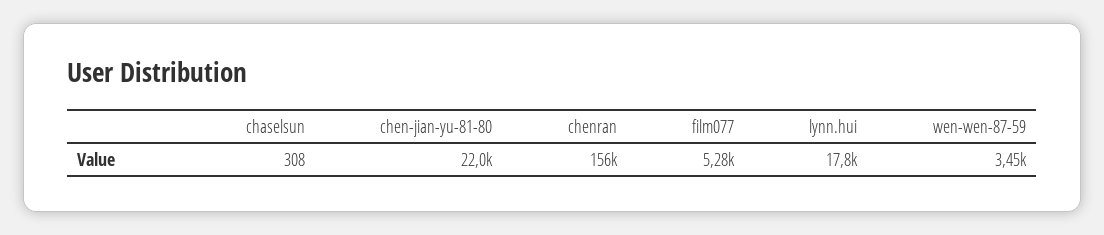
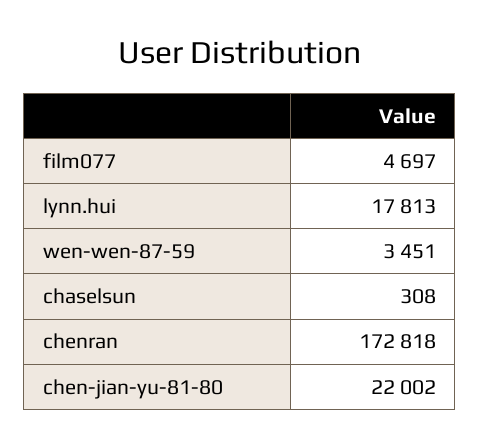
  {
    "chaselsun": 308,
    "chen-jian-yu-81-80": 22002,
-   "chenran": 156000,
+   "chenran": 172818,
-   "film077": 5280,
+   "film077": 4697,
    "lynn.hui": 17813,
    "wen-wen-87-59": 3451
  }

